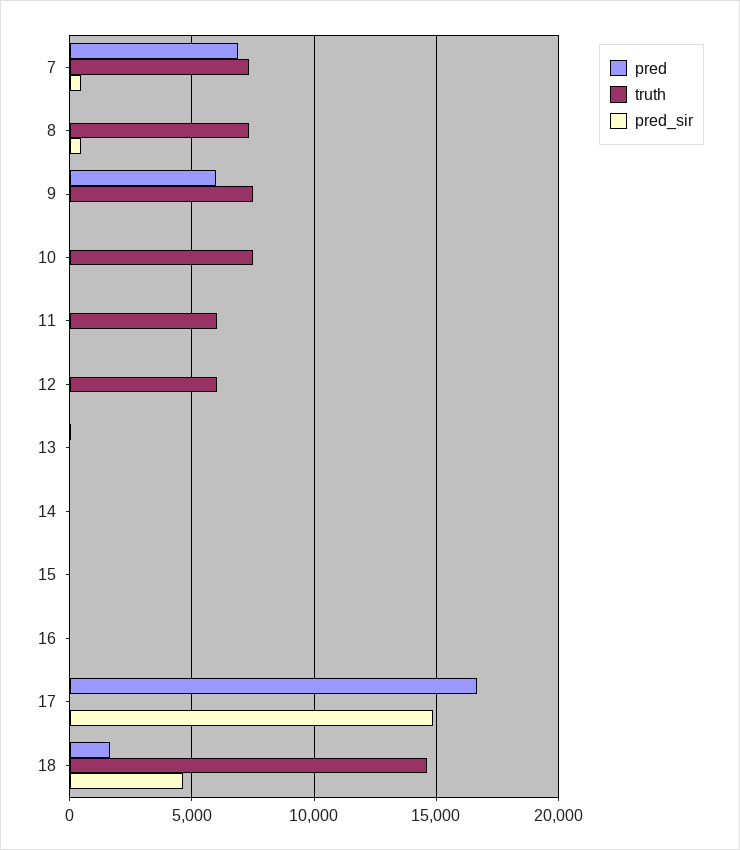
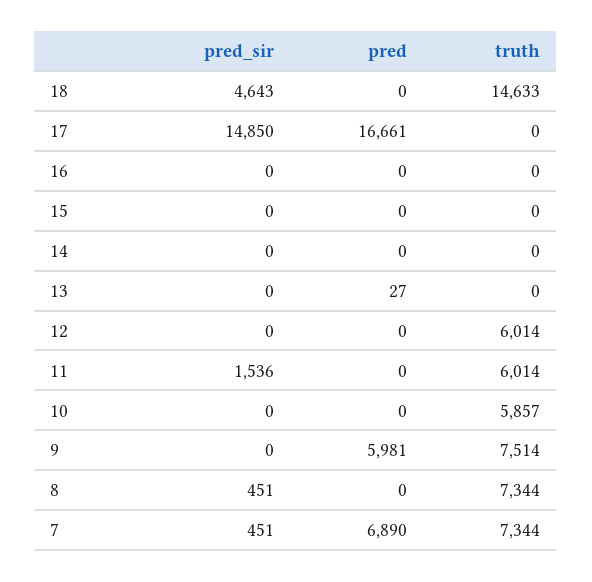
  {
    "pred": {
      "7": 6890,
      "8": 0,
      "9": 5981,
      "10": 0,
      "11": 0,
      "12": 0,
      "13": 27,
      "14": 0,
      "15": 0,
      "16": 0,
      "17": 16661,
-     "18": 1500
+     "18": 0
    },
    "truth": {
      "7": 7344,
      "8": 7344,
      "9": 7514,
-     "10": 7500,
+     "10": 5857,
      "11": 6014,
      "12": 6014,
      "13": 0,
      "14": 0,
      "15": 0,
      "16": 0,
      "17": 0,
      "18": 14633
    },
    "pred_sir": {
      "7": 451,
      "8": 451,
      "9": 0,
      "10": 0,
-     "11": 0,
+     "11": 1536,
      "12": 0,
      "13": 0,
      "14": 0,
      "15": 0,
      "16": 0,
      "17": 14850,
      "18": 4643
    }
  }

